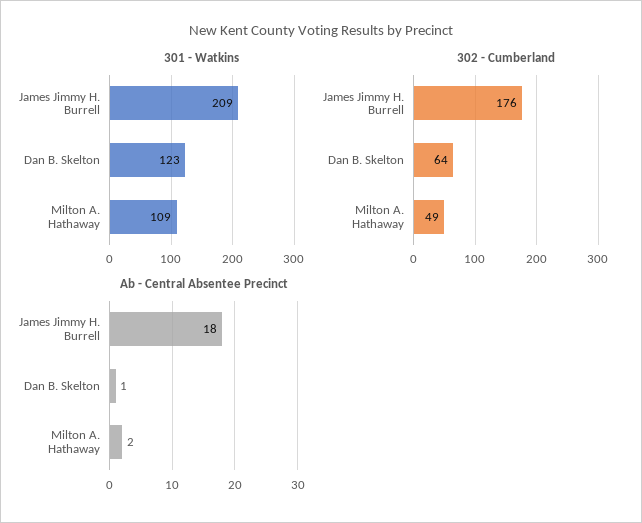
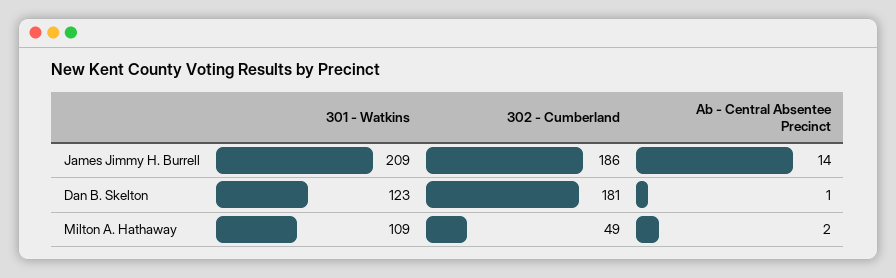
  {
    "301 - Watkins": {
      "James Jimmy H. Burrell": 209,
      "Dan B. Skelton": 123,
      "Milton A. Hathaway": 109
    },
    "302 - Cumberland": {
-     "James Jimmy H. Burrell": 176,
+     "James Jimmy H. Burrell": 186,
-     "Dan B. Skelton": 64,
+     "Dan B. Skelton": 181,
      "Milton A. Hathaway": 49
    },
    "Ab - Central Absentee Precinct": {
-     "James Jimmy H. Burrell": 18,
+     "James Jimmy H. Burrell": 14,
      "Dan B. Skelton": 1,
      "Milton A. Hathaway": 2
    }
  }

